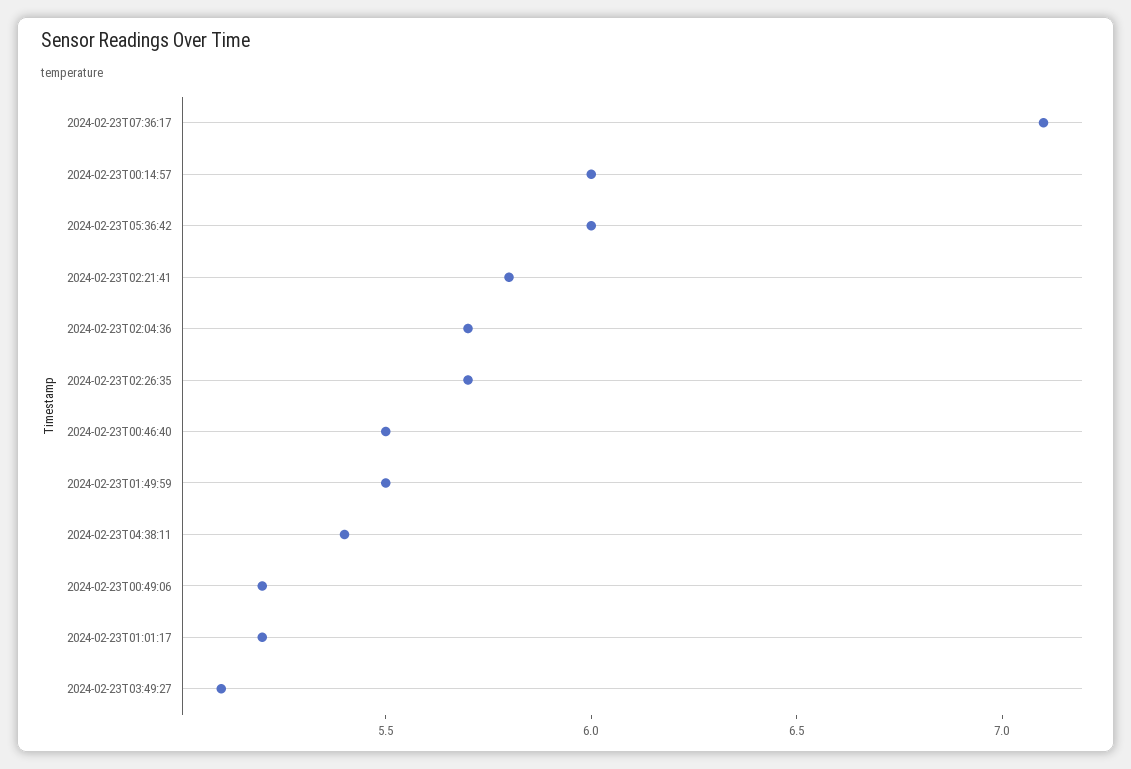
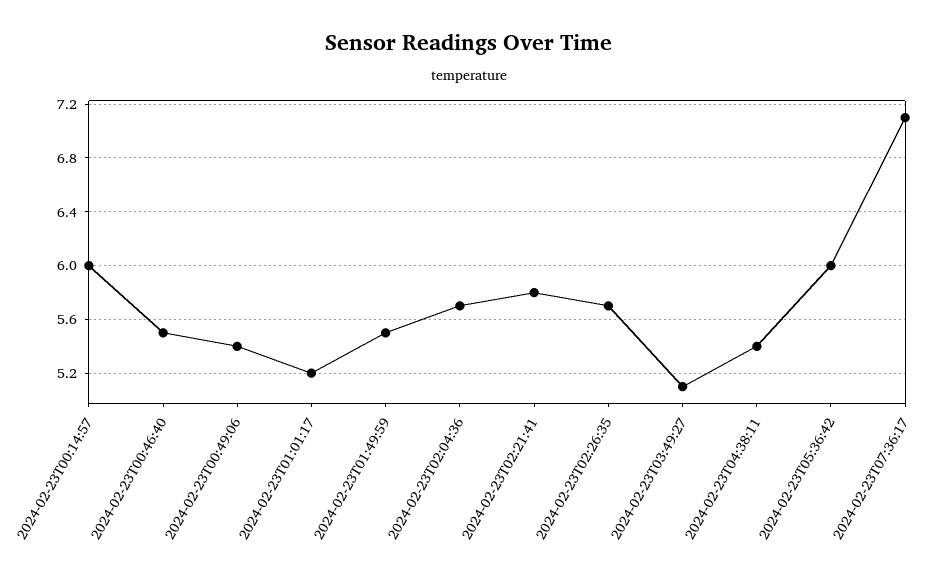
  {
    "2024-02-23T07:36:17": 7.1,
    "2024-02-23T00:14:57": 6,
    "2024-02-23T05:36:42": 6,
    "2024-02-23T02:21:41": 5.8,
    "2024-02-23T02:04:36": 5.7,
    "2024-02-23T02:26:35": 5.7,
    "2024-02-23T00:46:40": 5.5,
    "2024-02-23T01:49:59": 5.5,
    "2024-02-23T04:38:11": 5.4,
-   "2024-02-23T00:49:06": 5.2,
+   "2024-02-23T00:49:06": 5.4,
    "2024-02-23T01:01:17": 5.2,
    "2024-02-23T03:49:27": 5.1
  }

